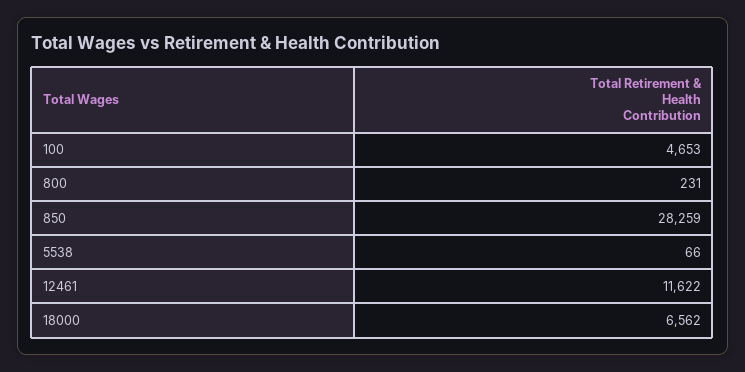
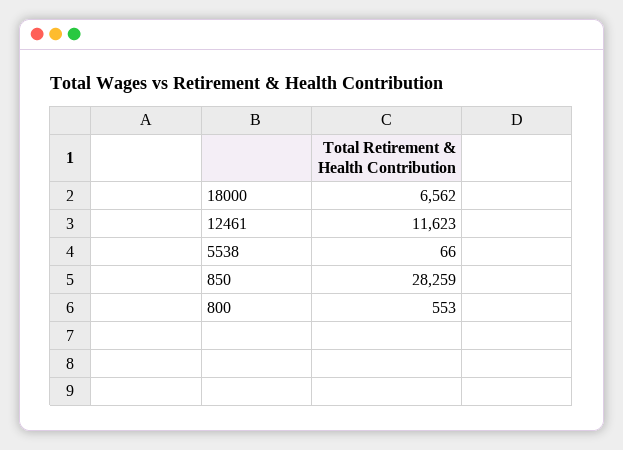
  {
-   "100": 4653,
-   "800": 231,
+   "800": 553,
    "850": 28259,
    "5538": 66,
-   "12461": 11622,
+   "12461": 11623,
    "18000": 6562
  }

